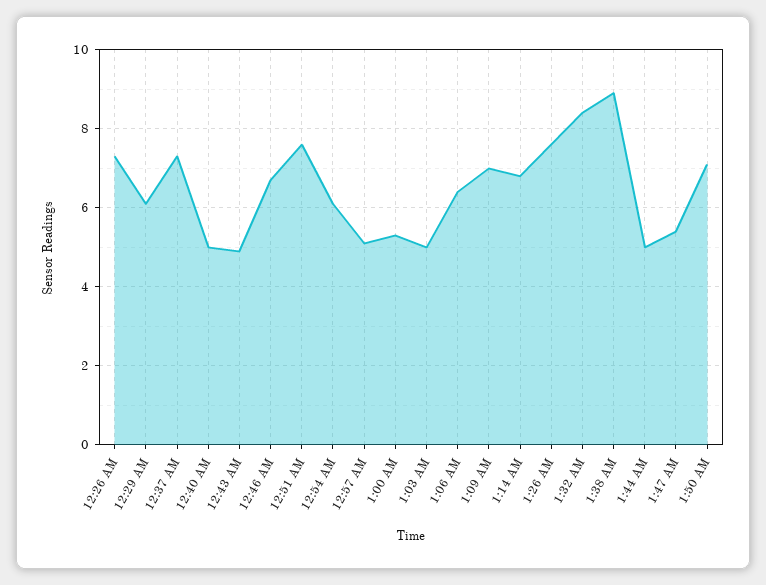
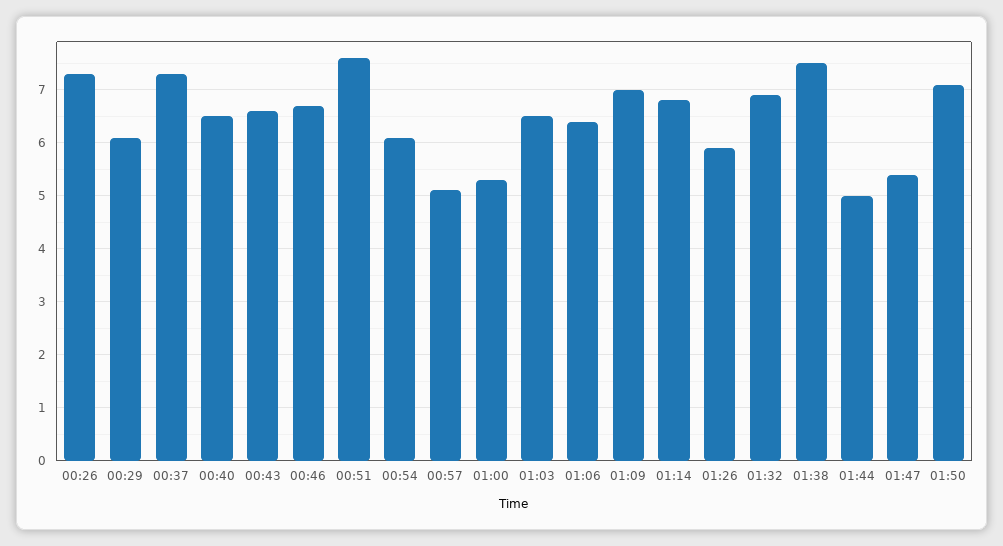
  {
    "12:26 AM": 7.5,
    "12:29 AM": 6,
    "12:37 AM": 7.5,
-   "12:40 AM": 5,
+   "12:40 AM": 6.5,
-   "12:43 AM": 5,
+   "12:43 AM": 6.5,
    "12:46 AM": 6.5,
    "12:51 AM": 7.5,
    "12:54 AM": 6,
    "12:57 AM": 5,
    "1:00 AM": 5.5,
-   "1:03 AM": 5,
+   "1:03 AM": 6.5,
    "1:06 AM": 6.5,
    "1:09 AM": 7,
    "1:14 AM": 7,
-   "1:26 AM": 7.5,
+   "1:26 AM": 6,
-   "1:32 AM": 8.5,
+   "1:32 AM": 7,
-   "1:38 AM": 9,
+   "1:38 AM": 7.5,
    "1:44 AM": 5,
    "1:47 AM": 5.5,
    "1:50 AM": 7
  }

